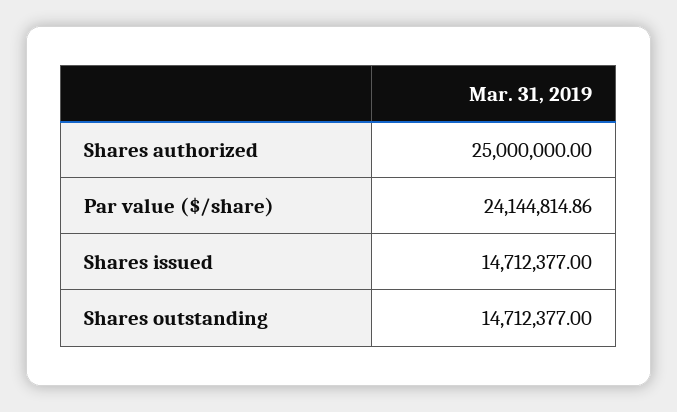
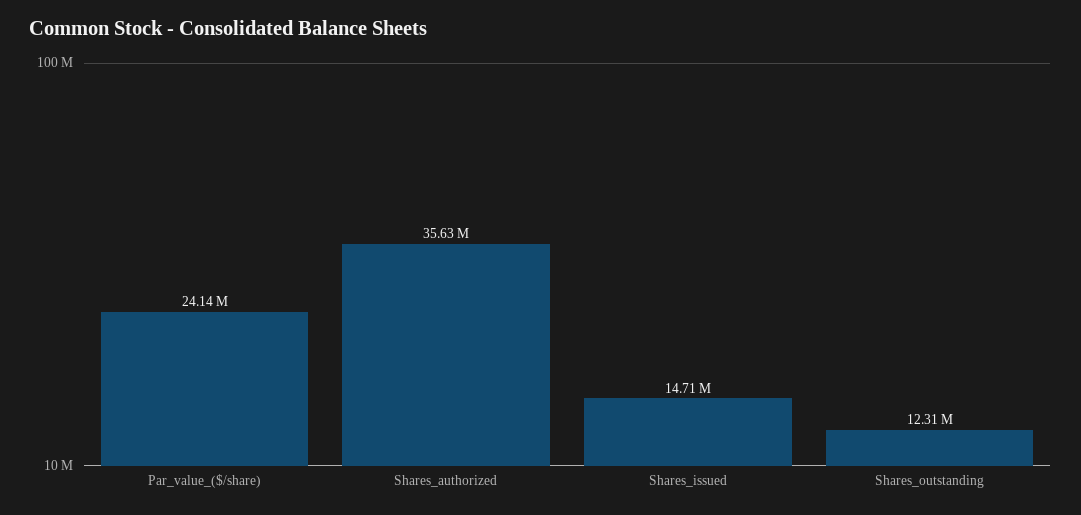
  {
-   "Shares authorized": 25000000,
+   "Shares authorized": 35630000,
    "Par value ($/share)": 24144814.86,
    "Shares issued": 14712377,
-   "Shares outstanding": 14712377
+   "Shares outstanding": 12310000
  }

